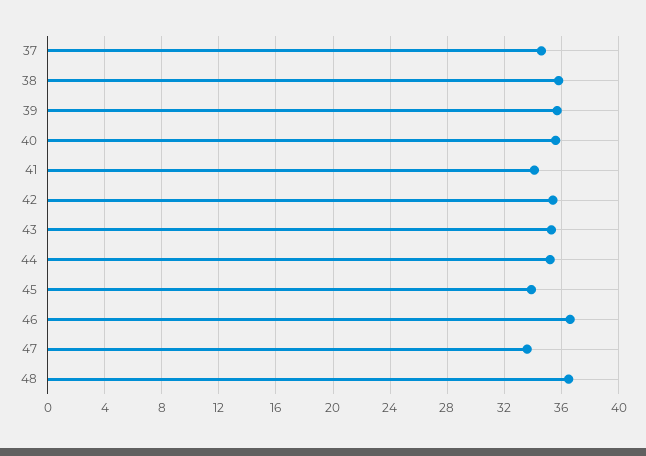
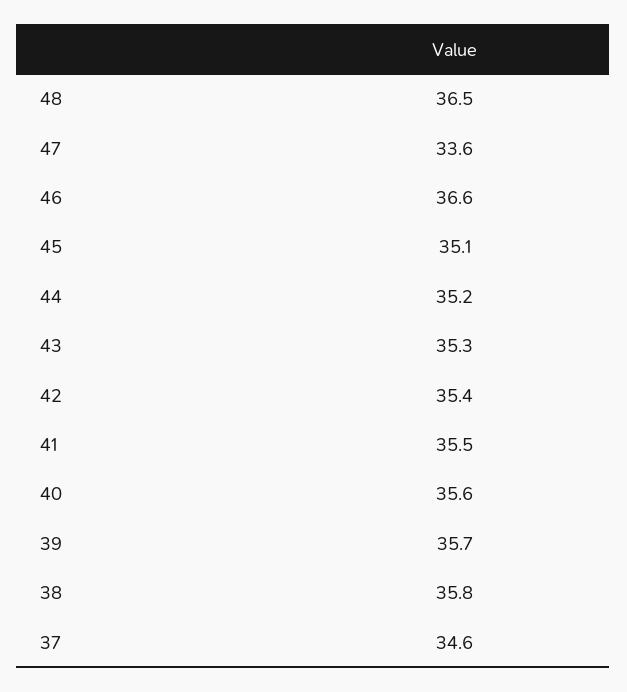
  {
    "37": 34.6,
    "38": 35.8,
    "39": 35.7,
    "40": 35.6,
-   "41": 34,
+   "41": 35.5,
    "42": 35.4,
    "43": 35.3,
    "44": 35.2,
-   "45": 34,
+   "45": 35.1,
    "46": 36.6,
    "47": 33.6,
    "48": 36.5
  }

